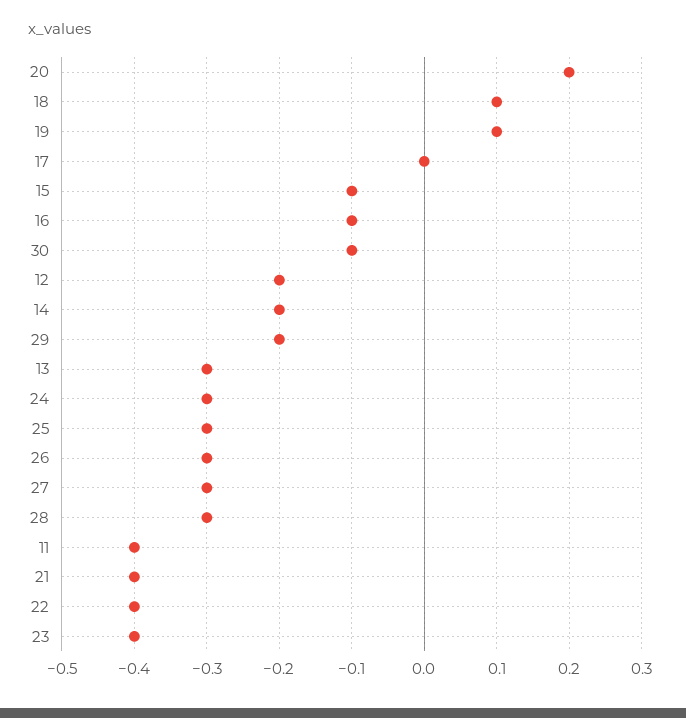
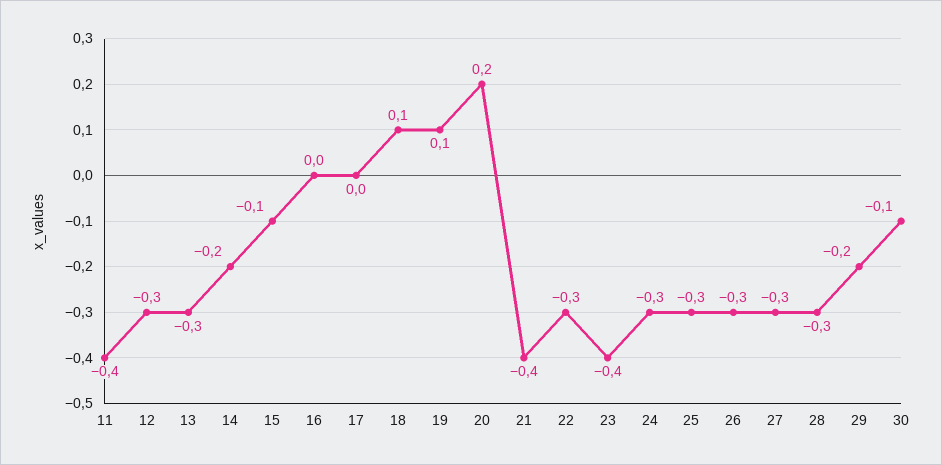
  {
    "20": 0.2,
    "18": 0.1,
    "19": 0.1,
    "17": 0,
    "15": -0.1,
-   "16": -0.1,
+   "16": 0,
    "30": -0.1,
-   "12": -0.2,
+   "12": -0.3,
    "14": -0.2,
    "29": -0.2,
    "13": -0.3,
    "24": -0.3,
    "25": -0.3,
    "26": -0.3,
    "27": -0.3,
    "28": -0.3,
    "11": -0.4,
    "21": -0.4,
-   "22": -0.4,
+   "22": -0.3,
    "23": -0.4
  }

